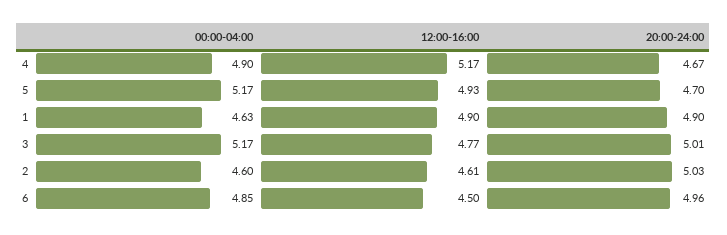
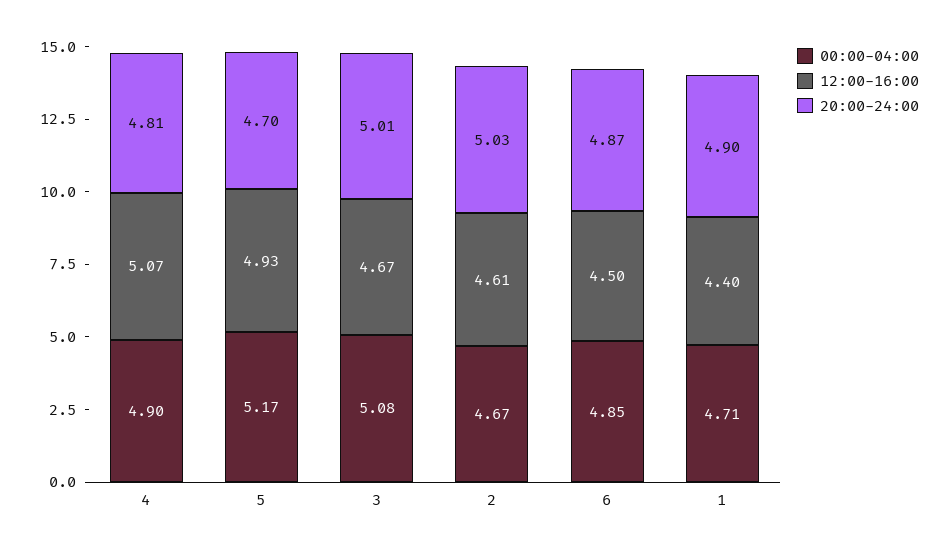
  {
    "00:00-04:00": {
      "4": 4.9,
      "5": 5.17,
-     "1": 4.63,
+     "1": 4.71,
-     "3": 5.17,
+     "3": 5.08,
-     "2": 4.6,
+     "2": 4.67,
      "6": 4.85
    },
    "12:00-16:00": {
-     "4": 5.17,
+     "4": 5.07,
      "5": 4.93,
-     "1": 4.9,
+     "1": 4.4,
-     "3": 4.77,
+     "3": 4.67,
      "2": 4.61,
      "6": 4.5
    },
    "20:00-24:00": {
-     "4": 4.67,
+     "4": 4.81,
      "5": 4.7,
      "1": 4.9,
      "3": 5.01,
      "2": 5.03,
-     "6": 4.96
+     "6": 4.87
    }
  }

